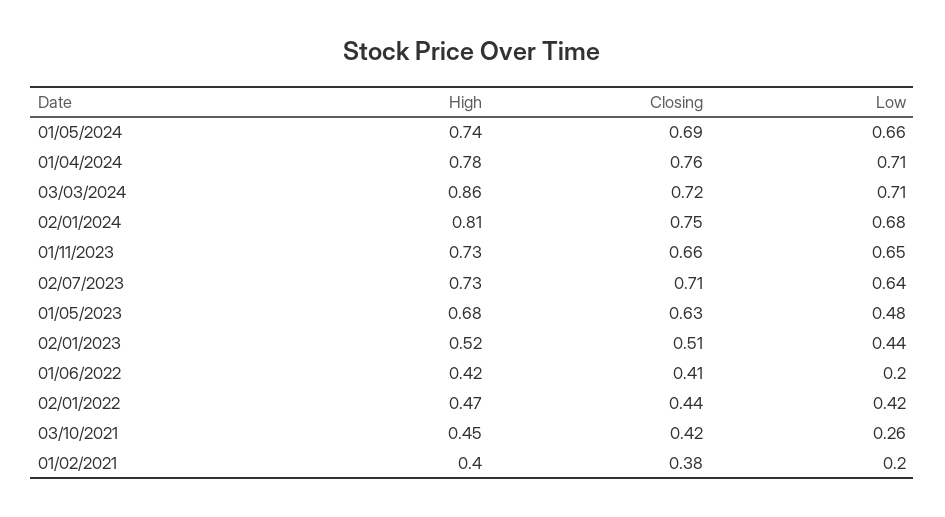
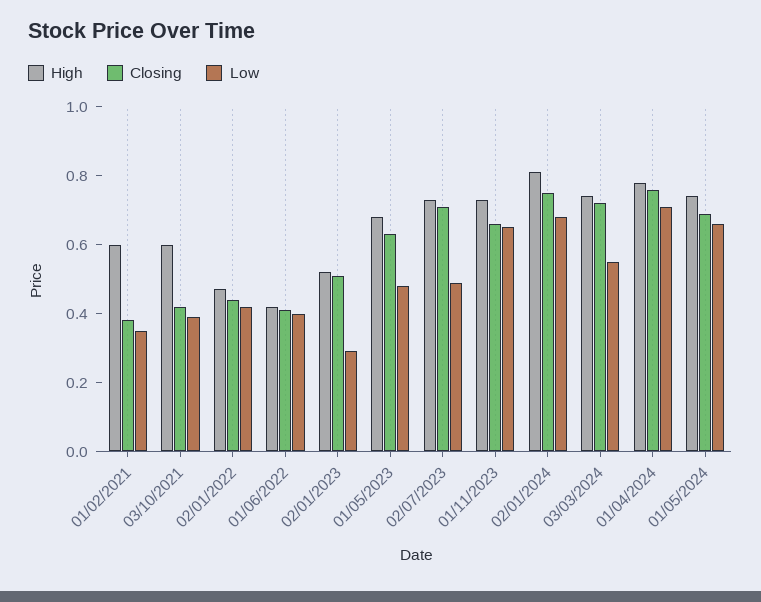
  {
    "High": {
      "01/05/2024": 0.74,
      "01/04/2024": 0.78,
-     "03/03/2024": 0.86,
+     "03/03/2024": 0.75,
      "02/01/2024": 0.81,
      "01/11/2023": 0.73,
      "02/07/2023": 0.73,
      "01/05/2023": 0.68,
      "02/01/2023": 0.52,
      "01/06/2022": 0.42,
      "02/01/2022": 0.47,
-     "03/10/2021": 0.45,
+     "03/10/2021": 0.6,
-     "01/02/2021": 0.4
+     "01/02/2021": 0.6
    },
    "Closing": {
      "01/05/2024": 0.69,
      "01/04/2024": 0.76,
      "03/03/2024": 0.72,
      "02/01/2024": 0.75,
      "01/11/2023": 0.66,
      "02/07/2023": 0.71,
      "01/05/2023": 0.63,
      "02/01/2023": 0.51,
      "01/06/2022": 0.41,
      "02/01/2022": 0.44,
      "03/10/2021": 0.42,
      "01/02/2021": 0.38
    },
    "Low": {
      "01/05/2024": 0.66,
      "01/04/2024": 0.71,
-     "03/03/2024": 0.71,
+     "03/03/2024": 0.55,
      "02/01/2024": 0.68,
      "01/11/2023": 0.65,
-     "02/07/2023": 0.64,
+     "02/07/2023": 0.5,
      "01/05/2023": 0.48,
-     "02/01/2023": 0.44,
+     "02/01/2023": 0.3,
-     "01/06/2022": 0.2,
+     "01/06/2022": 0.4,
      "02/01/2022": 0.42,
-     "03/10/2021": 0.26,
+     "03/10/2021": 0.4,
-     "01/02/2021": 0.2
+     "01/02/2021": 0.35
    }
  }

